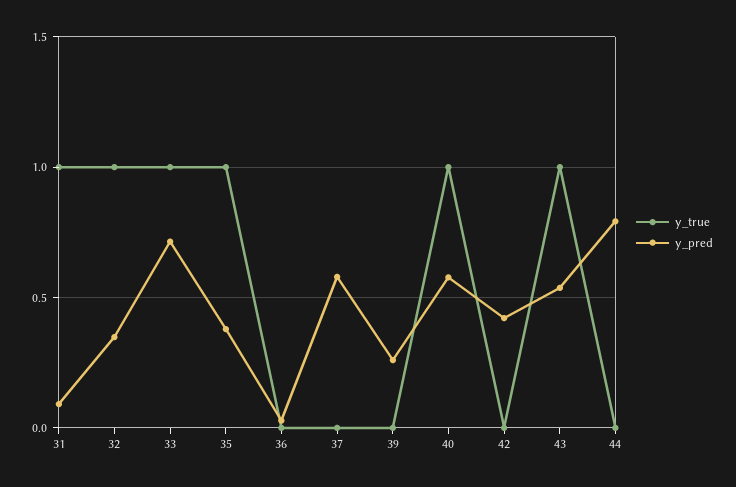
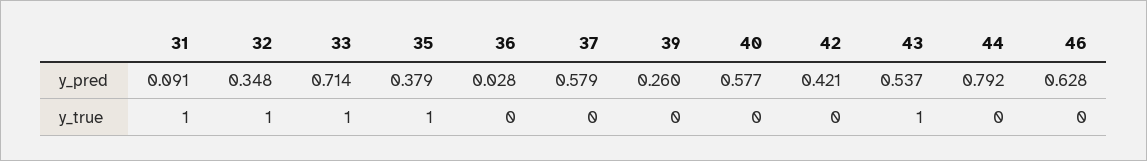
  {
    "y_true": {
      "31": 1,
      "32": 1,
      "33": 1,
      "35": 1,
      "36": 0,
      "37": 0,
      "39": 0,
-     "40": 1,
+     "40": 0,
      "42": 0,
      "43": 1,
-     "44": 0
+     "44": 0,
+     "46": 0
    },
    "y_pred": {
      "31": 0.091,
      "32": 0.348,
      "33": 0.714,
      "35": 0.379,
      "36": 0.028,
      "37": 0.579,
      "39": 0.26,
      "40": 0.577,
      "42": 0.421,
      "43": 0.537,
-     "44": 0.792
+     "44": 0.792,
+     "46": 0.628
    }
  }

